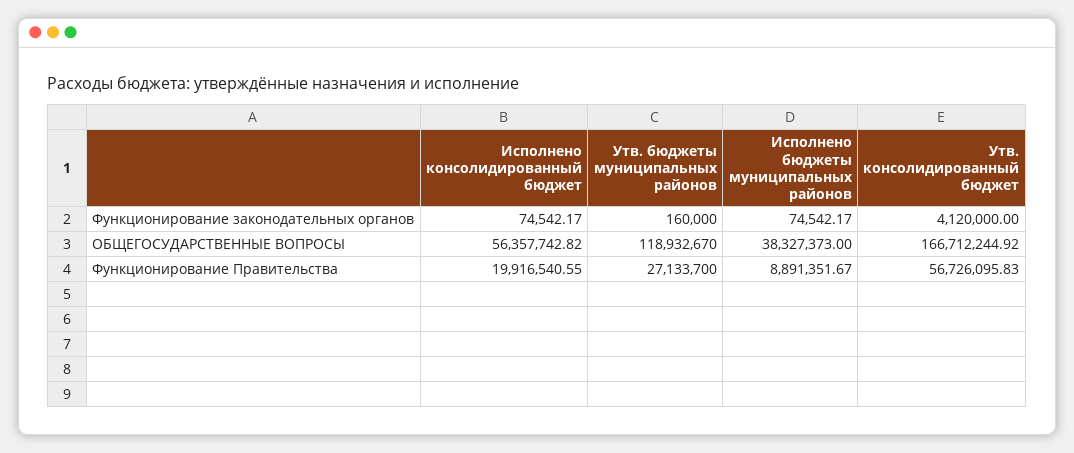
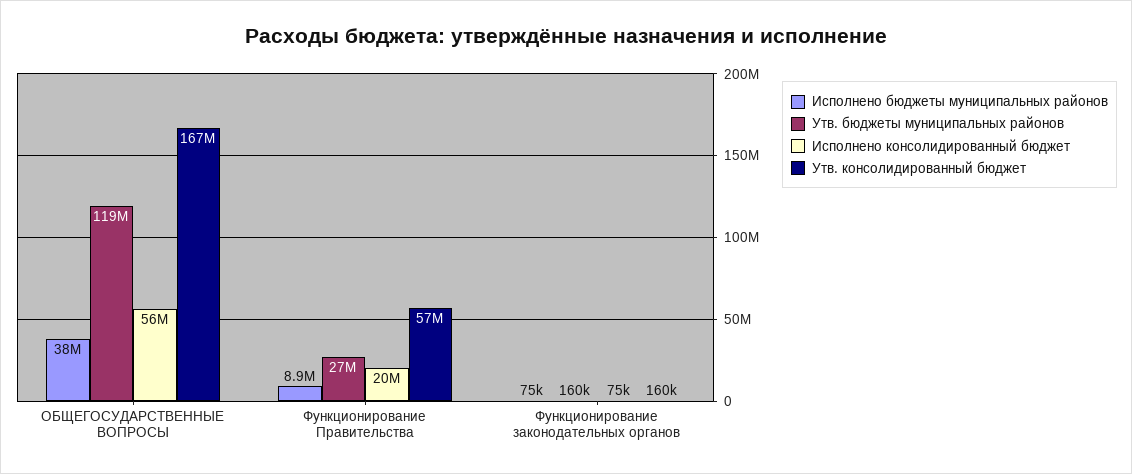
  {
    "Исполнено консолидированный бюджет": {
      "Функционирование законодательных органов": 74542.17,
      "ОБЩЕГОСУДАРСТВЕННЫЕ ВОПРОСЫ": 56357742.82,
      "Функционирование Правительства": 19916540.55
    },
    "Утв. бюджеты муниципальных районов": {
      "Функционирование законодательных органов": 160000,
      "ОБЩЕГОСУДАРСТВЕННЫЕ ВОПРОСЫ": 118932670,
      "Функционирование Правительства": 27133700
    },
    "Исполнено бюджеты муниципальных районов": {
      "Функционирование законодательных органов": 74542.17,
      "ОБЩЕГОСУДАРСТВЕННЫЕ ВОПРОСЫ": 38327373,
      "Функционирование Правительства": 8891351.67
    },
    "Утв. консолидированный бюджет": {
-     "Функционирование законодательных органов": 4120000,
+     "Функционирование законодательных органов": 160000,
      "ОБЩЕГОСУДАРСТВЕННЫЕ ВОПРОСЫ": 166712244.92,
      "Функционирование Правительства": 56726095.83
    }
  }

